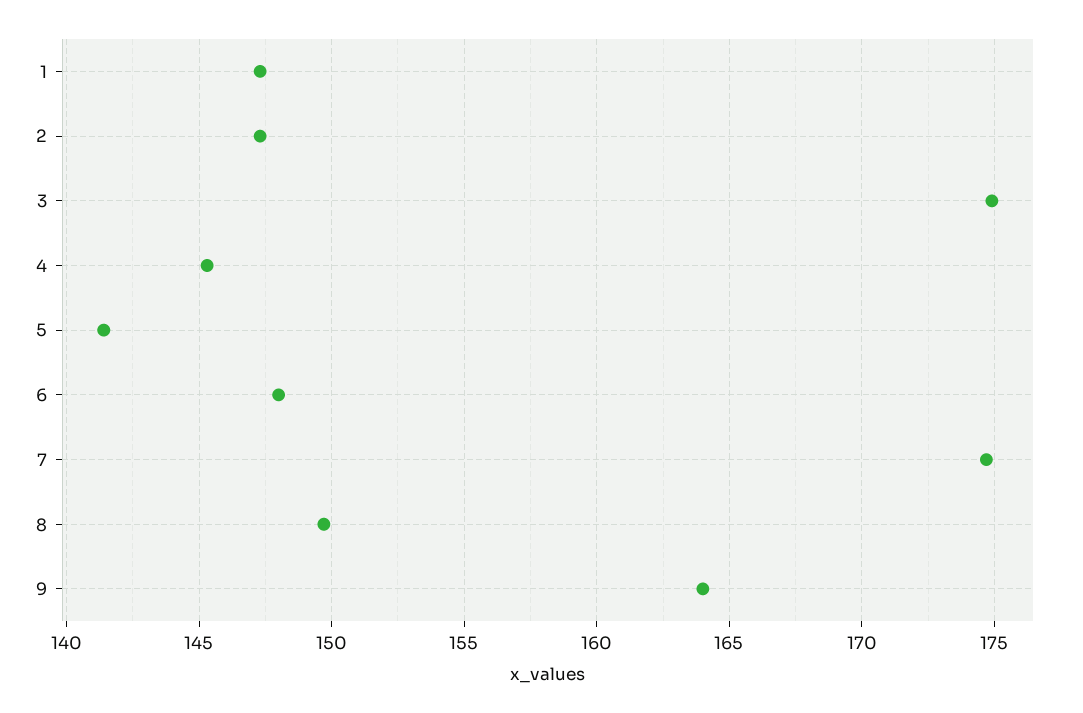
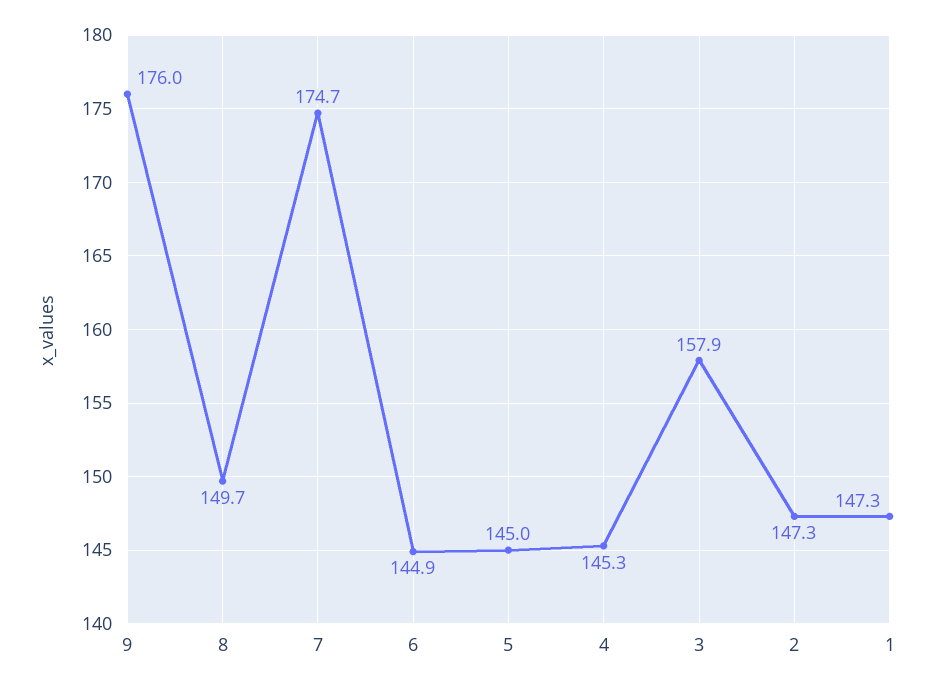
  {
    "1": 147.3,
    "2": 147.3,
-   "3": 175,
+   "3": 157.9,
    "4": 145.3,
-   "5": 141.5,
+   "5": 145,
-   "6": 148,
+   "6": 144.9,
    "7": 174.7,
    "8": 149.7,
-   "9": 164
+   "9": 176
  }

